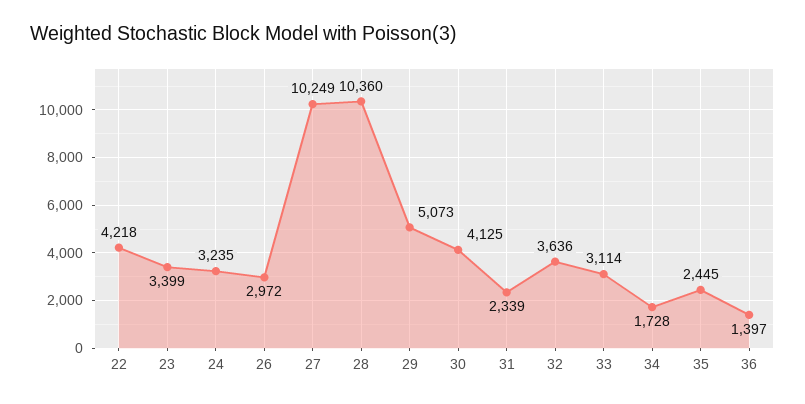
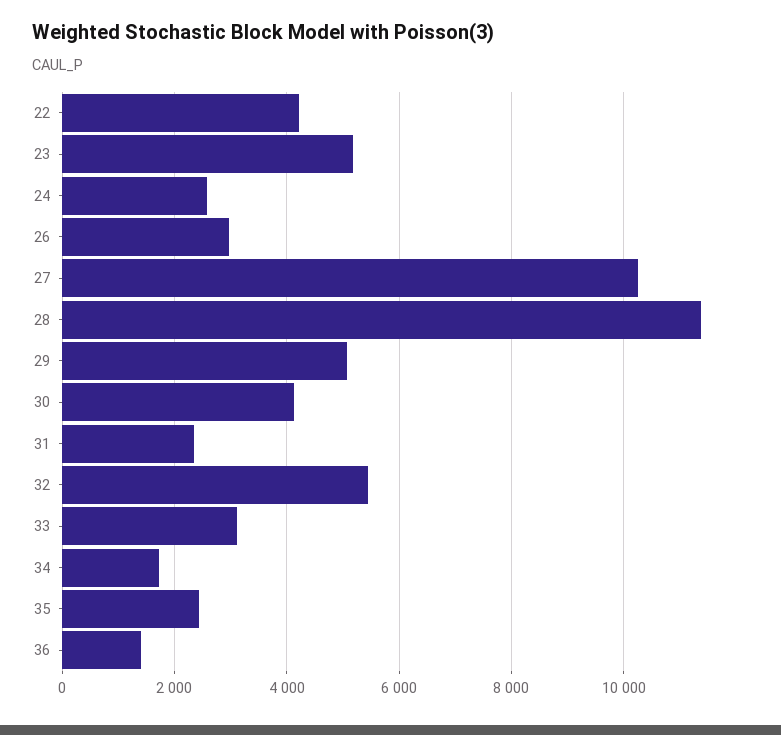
  {
    "22": 4218,
-   "23": 3399,
+   "23": 5200,
-   "24": 3235,
+   "24": 2600,
    "26": 2972,
    "27": 10249,
-   "28": 10360,
+   "28": 11400,
    "29": 5073,
    "30": 4125,
    "31": 2339,
-   "32": 3636,
+   "32": 5400,
    "33": 3114,
    "34": 1728,
    "35": 2445,
    "36": 1397
  }

